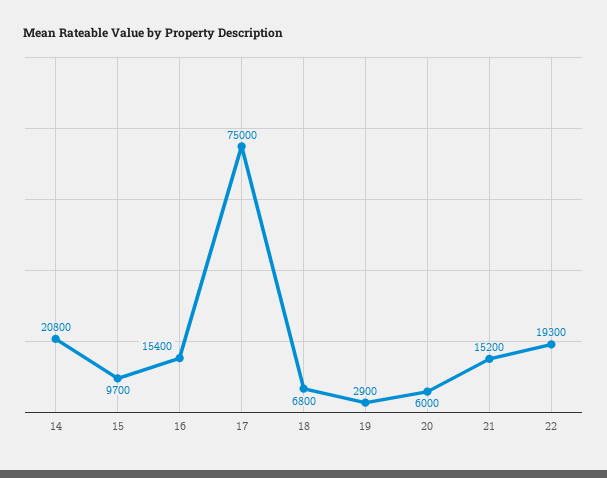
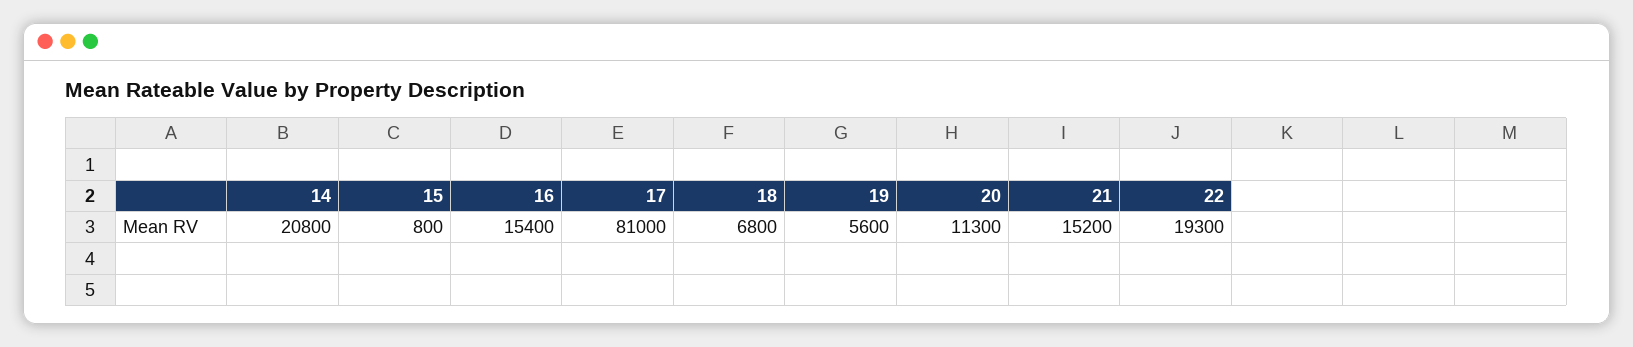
  {
    "14": 20800,
-   "15": 9700,
+   "15": 800,
    "16": 15400,
-   "17": 75000,
+   "17": 81000,
    "18": 6800,
-   "19": 2900,
+   "19": 5600,
-   "20": 6000,
+   "20": 11300,
    "21": 15200,
    "22": 19300
  }

